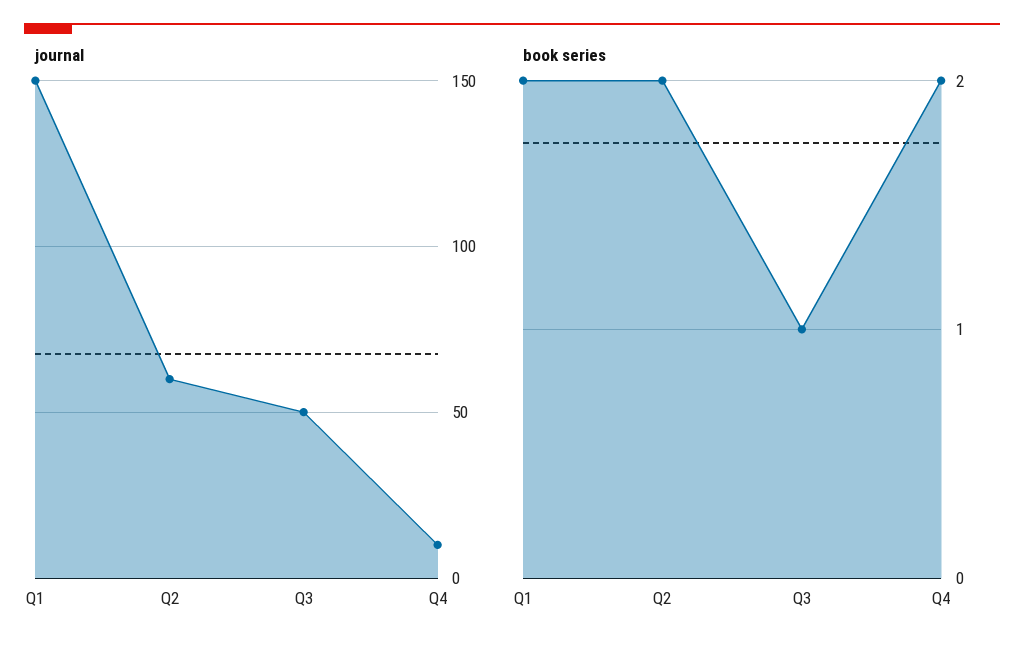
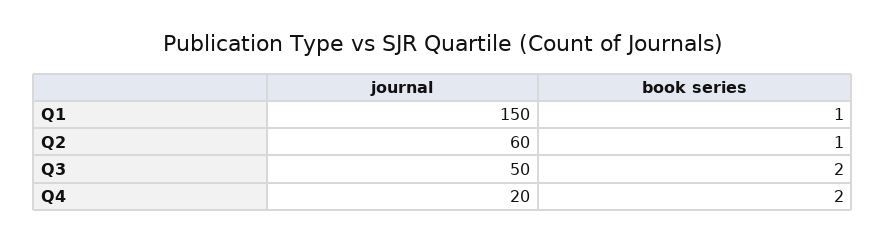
  {
    "journal": {
      "Q1": 150,
      "Q2": 60,
      "Q3": 50,
-     "Q4": 10
+     "Q4": 20
    },
    "book series": {
-     "Q1": 2,
+     "Q1": 1,
-     "Q2": 2,
+     "Q2": 1,
-     "Q3": 1,
+     "Q3": 2,
      "Q4": 2
    }
  }

